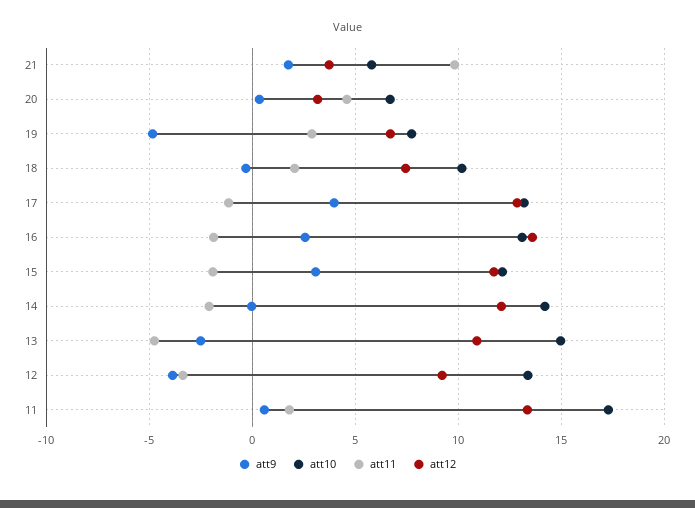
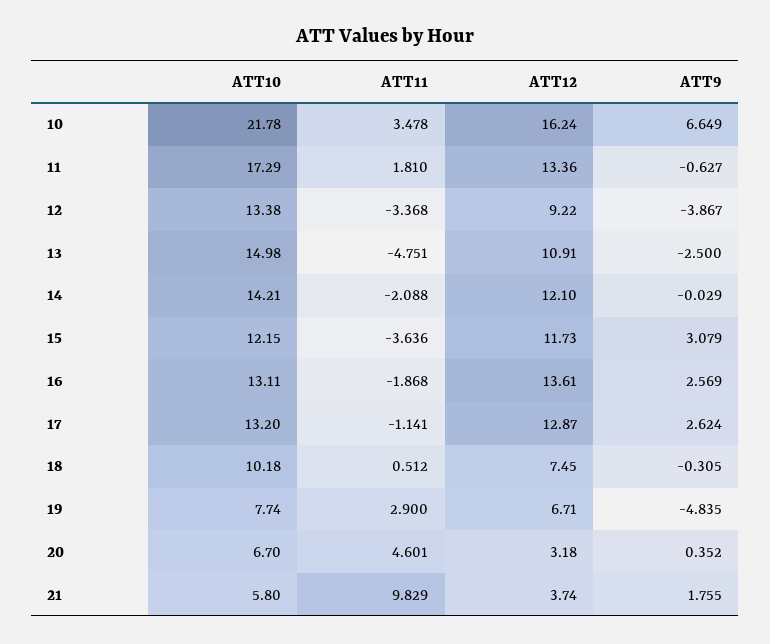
  {
    "att9": {
      "21": 1.755,
      "20": 0.352,
      "19": -4.835,
      "18": -0.305,
-     "17": 4,
+     "17": 2.624,
      "16": 2.569,
      "15": 3.079,
      "14": -0.029,
      "13": -2.5,
      "12": -3.867,
-     "11": 0.5
+     "11": -0.627,
+     "10": 6.649
    },
    "att10": {
      "21": 5.8,
      "20": 6.7,
      "19": 7.74,
      "18": 10.18,
      "17": 13.2,
      "16": 13.11,
      "15": 12.15,
      "14": 14.21,
      "13": 14.98,
      "12": 13.38,
-     "11": 17.29
+     "11": 17.29,
+     "10": 21.78
    },
    "att11": {
      "21": 9.829,
      "20": 4.601,
      "19": 2.9,
-     "18": 2,
+     "18": 0.512,
      "17": -1.141,
      "16": -1.868,
-     "15": -2,
+     "15": -3.636,
      "14": -2.088,
      "13": -4.751,
      "12": -3.368,
-     "11": 1.81
+     "11": 1.81,
+     "10": 3.478
    },
    "att12": {
      "21": 3.74,
      "20": 3.18,
      "19": 6.71,
      "18": 7.45,
      "17": 12.87,
      "16": 13.61,
      "15": 11.73,
      "14": 12.1,
      "13": 10.91,
      "12": 9.22,
-     "11": 13.36
+     "11": 13.36,
+     "10": 16.24
    }
  }

